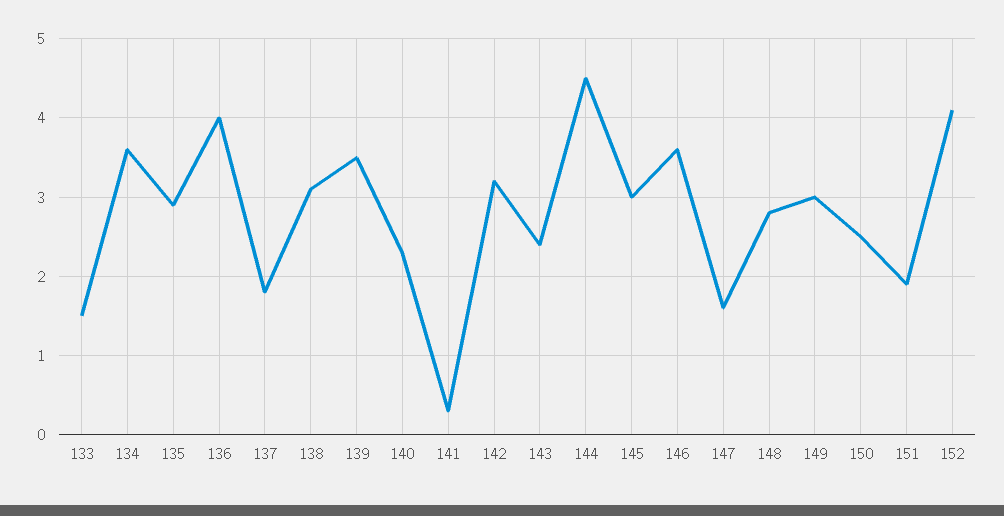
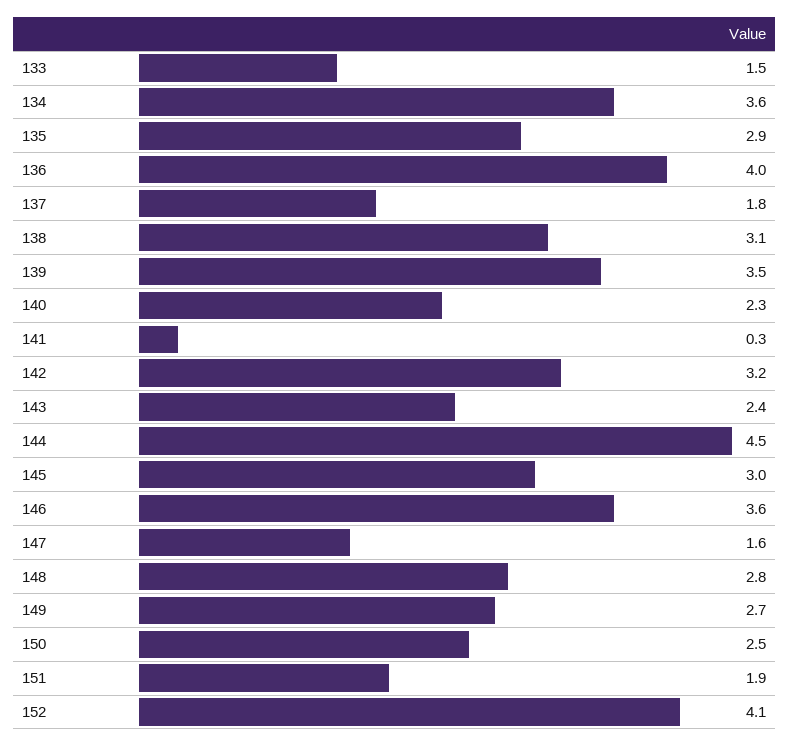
  {
    "133": 1.5,
    "134": 3.6,
    "135": 2.9,
    "136": 4,
    "137": 1.8,
    "138": 3.1,
    "139": 3.5,
    "140": 2.3,
    "141": 0.3,
    "142": 3.2,
    "143": 2.4,
    "144": 4.5,
    "145": 3,
    "146": 3.6,
    "147": 1.6,
    "148": 2.8,
-   "149": 3,
+   "149": 2.7,
    "150": 2.5,
    "151": 1.9,
    "152": 4.1
  }

